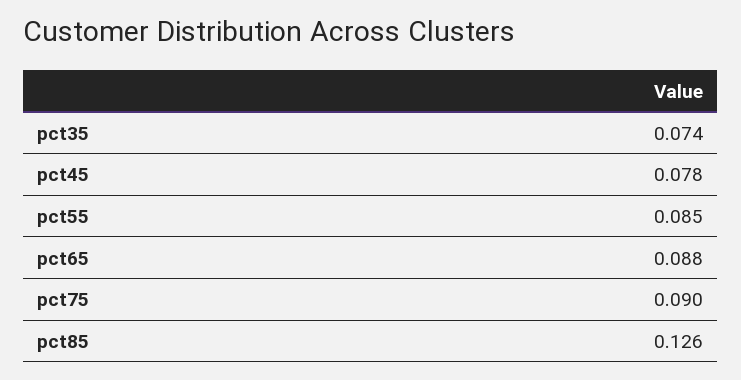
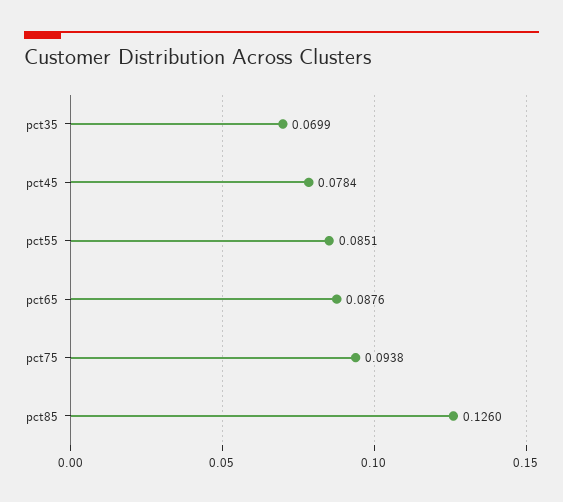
  {
-   "pct35": 0.074,
+   "pct35": 0.0699,
    "pct45": 0.0784,
    "pct55": 0.0851,
    "pct65": 0.0876,
-   "pct75": 0.09,
+   "pct75": 0.0938,
    "pct85": 0.126
  }

